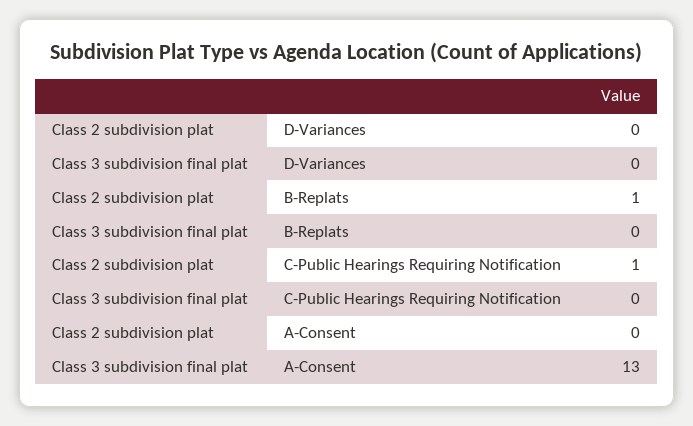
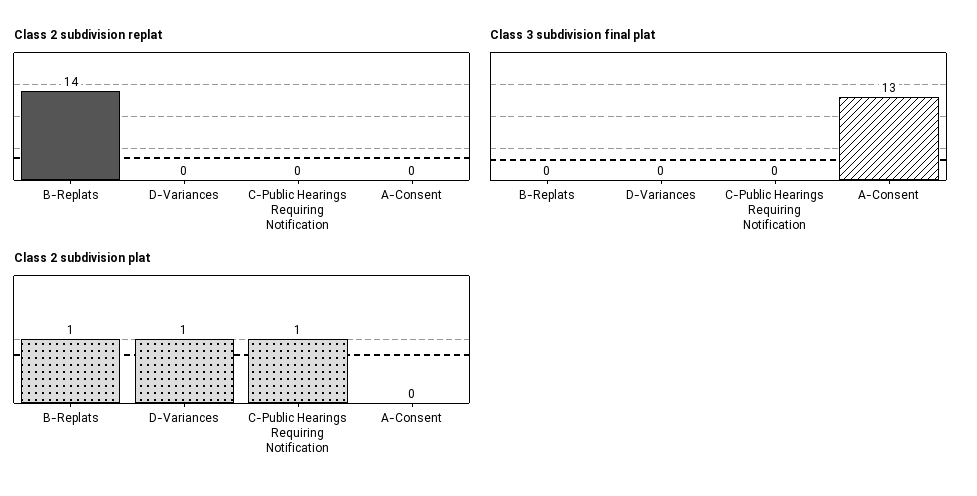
  {
    "Class 2 subdivision plat": {
-     "D-Variances": 0,
+     "D-Variances": 1,
      "B-Replats": 1,
      "C-Public Hearings Requiring Notification": 1,
      "A-Consent": 0
    },
    "Class 3 subdivision final plat": {
      "D-Variances": 0,
      "B-Replats": 0,
      "C-Public Hearings Requiring Notification": 0,
      "A-Consent": 13
-   }
+   },
+   "Class 2 subdivision replat": {
+     "B-Replats": 14,
+     "D-Variances": 0,
+     "C-Public Hearings Requiring Notification": 0,
+     "A-Consent": 0
+   }
  }

